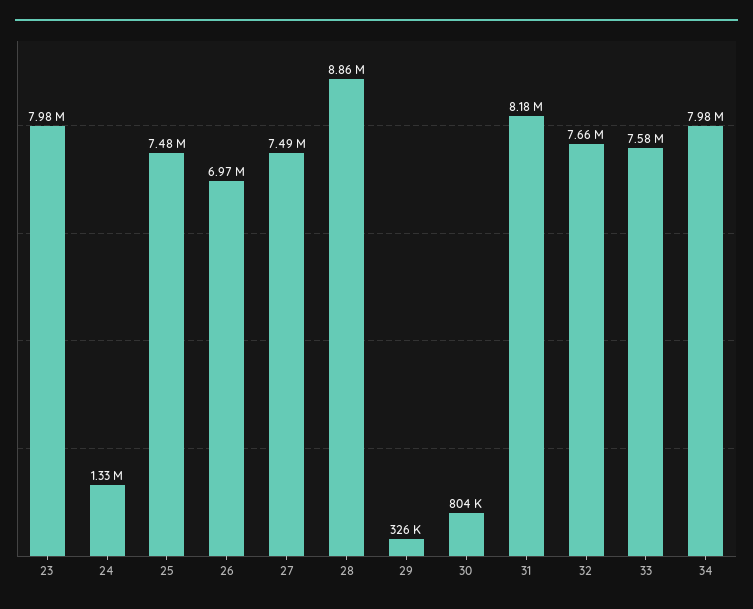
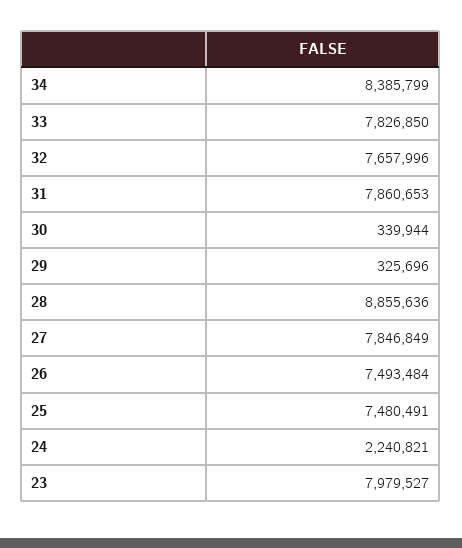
  {
    "23": 7979527,
-   "24": 1330000,
+   "24": 2240821,
    "25": 7480491,
-   "26": 6970000,
+   "26": 7493484,
-   "27": 7490000,
+   "27": 7846849,
    "28": 8855636,
    "29": 325696,
-   "30": 804000,
+   "30": 339944,
-   "31": 8180000,
+   "31": 7860653,
    "32": 7657996,
-   "33": 7580000,
+   "33": 7826850,
-   "34": 7980000
+   "34": 8385799
  }

